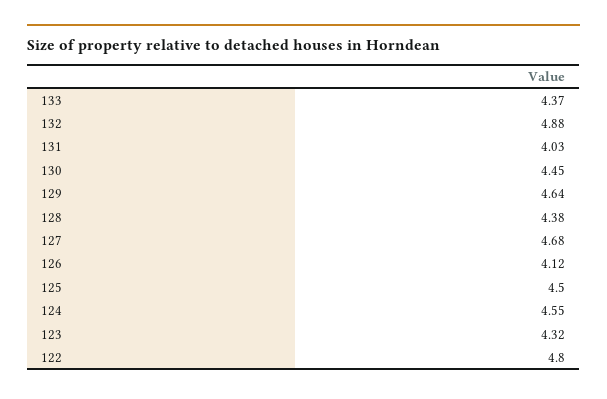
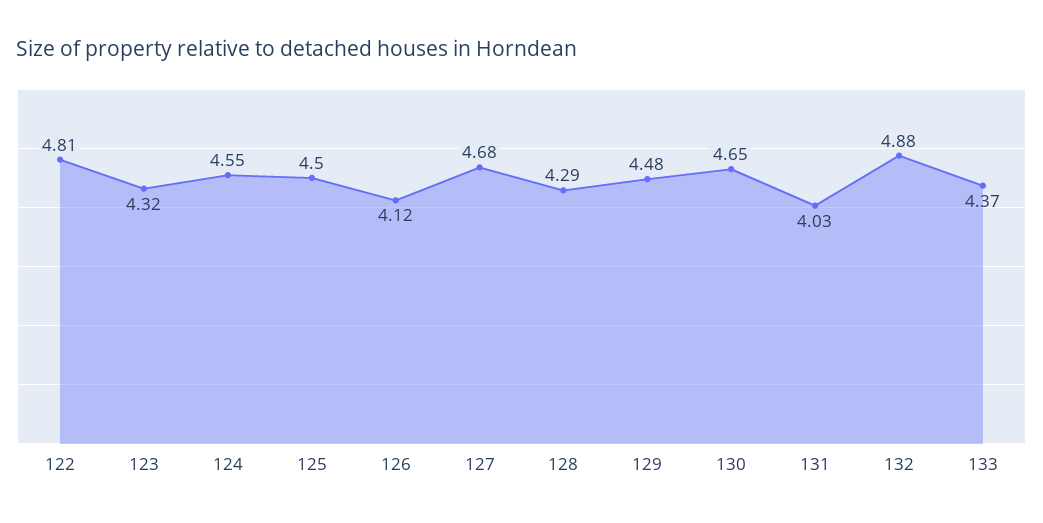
  {
    "133": 4.37,
    "132": 4.88,
    "131": 4.03,
-   "130": 4.45,
+   "130": 4.65,
-   "129": 4.64,
+   "129": 4.48,
-   "128": 4.38,
+   "128": 4.29,
    "127": 4.68,
    "126": 4.12,
    "125": 4.5,
    "124": 4.55,
    "123": 4.32,
-   "122": 4.8
+   "122": 4.81
  }

